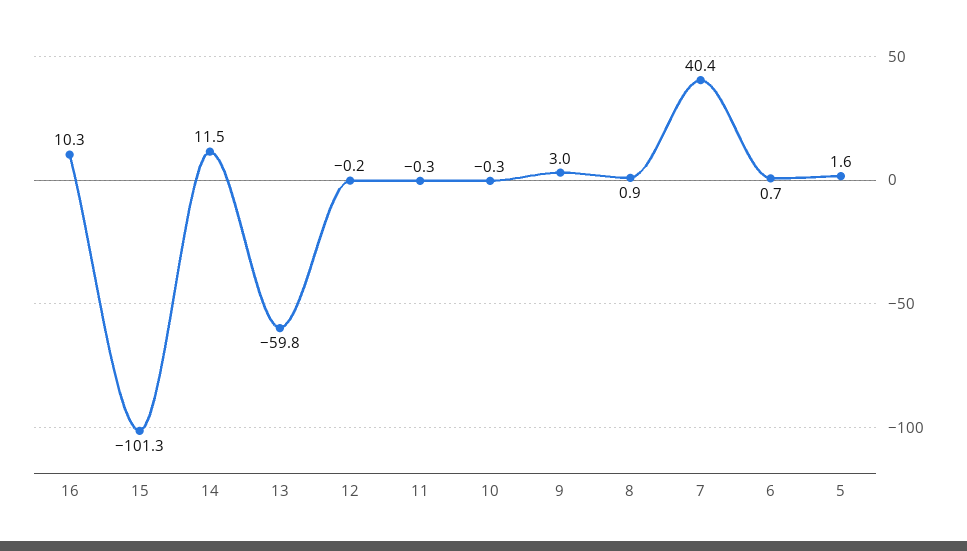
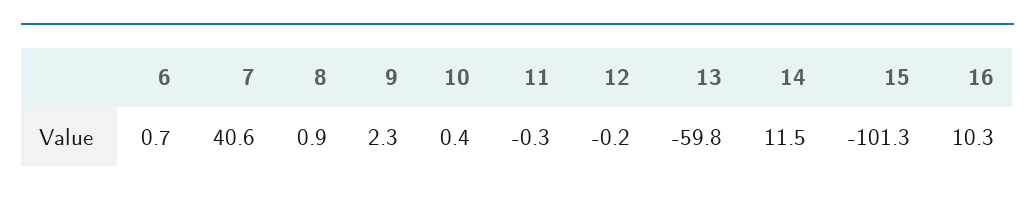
  {
    "16": 10.3,
    "15": -101.3,
    "14": 11.5,
    "13": -59.8,
    "12": -0.2,
    "11": -0.3,
-   "10": -0.3,
+   "10": 0.4,
-   "9": 3,
+   "9": 2.3,
    "8": 0.9,
-   "7": 40.4,
+   "7": 40.6,
-   "6": 0.7,
+   "6": 0.7
-   "5": 1.6
  }

